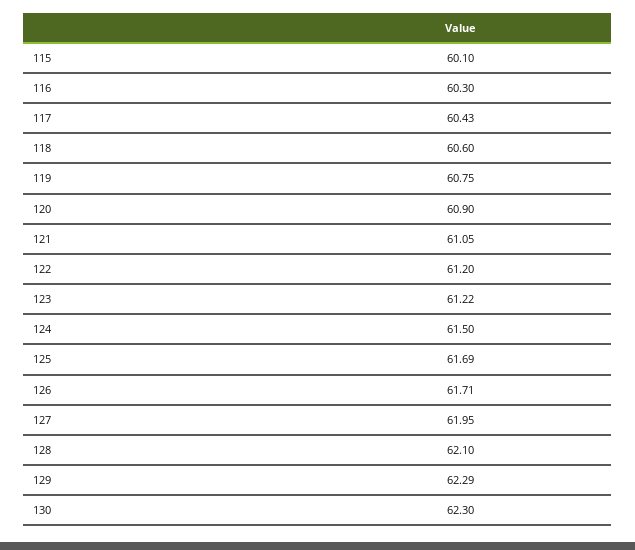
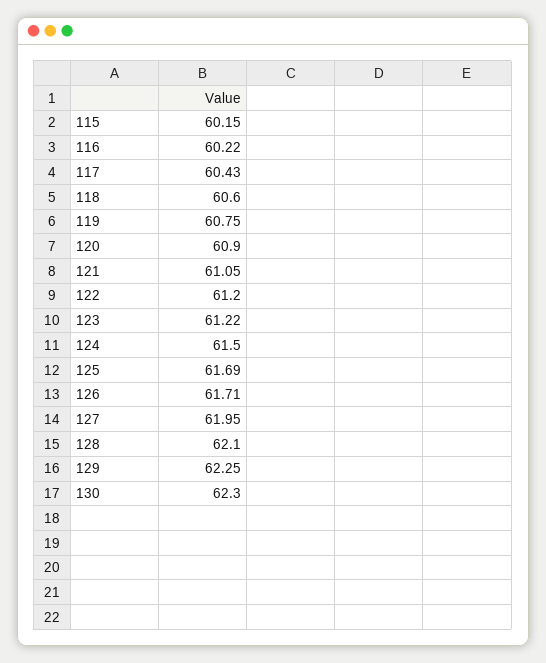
  {
-   "115": 60.1,
+   "115": 60.15,
-   "116": 60.3,
+   "116": 60.22,
    "117": 60.43,
    "118": 60.6,
    "119": 60.75,
    "120": 60.9,
    "121": 61.05,
    "122": 61.2,
    "123": 61.22,
    "124": 61.5,
    "125": 61.69,
    "126": 61.71,
    "127": 61.95,
    "128": 62.1,
-   "129": 62.29,
+   "129": 62.25,
    "130": 62.3
  }

